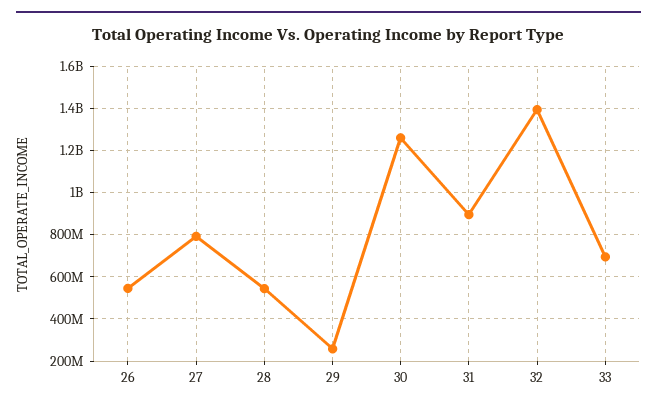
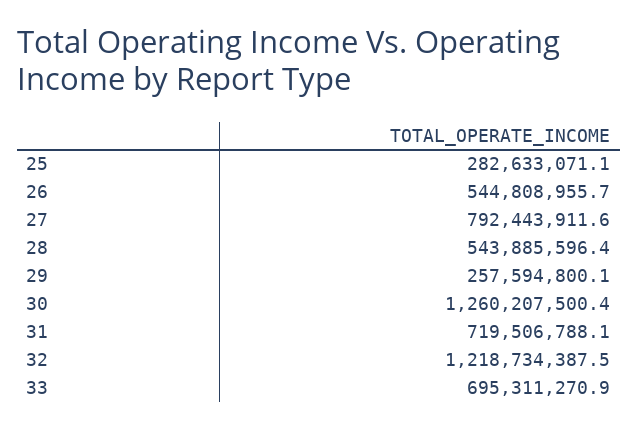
  {
    "26": 544808955.7,
    "27": 792443911.6,
    "28": 543885596.4,
    "29": 257594800.1,
    "30": 1260207500.4,
-   "31": 900000000,
+   "31": 719506788.1,
-   "32": 1400000000,
+   "32": 1218734387.5,
-   "33": 695311270.9
+   "33": 695311270.9,
+   "25": 282633071.1
  }

